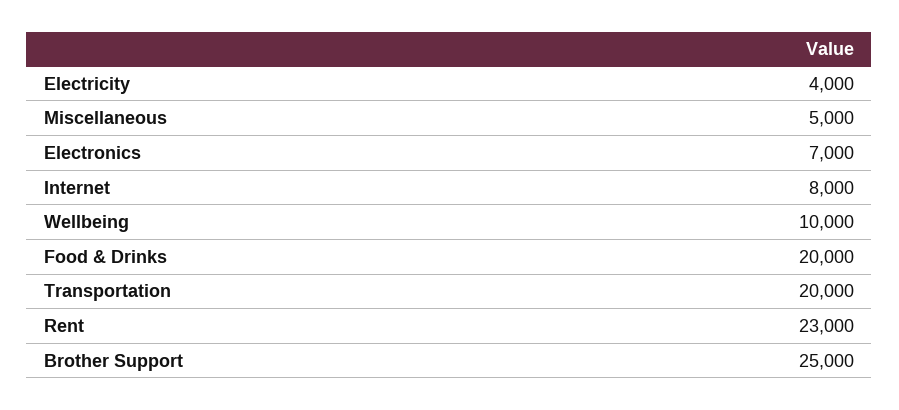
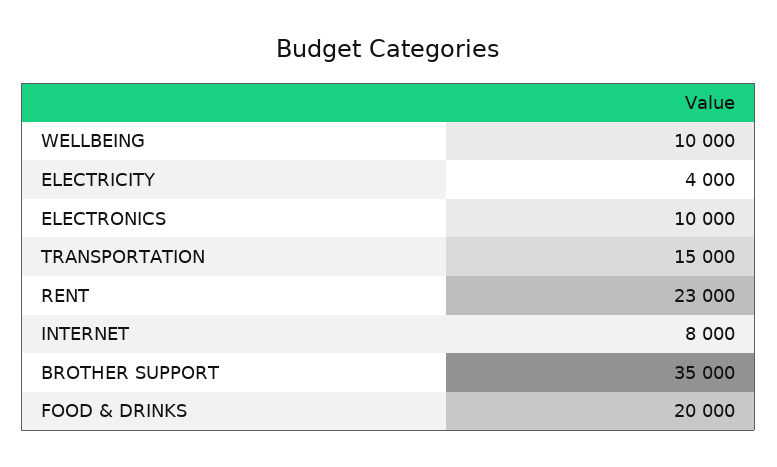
  {
    "Electricity": 4000,
-   "Miscellaneous": 5000,
-   "Electronics": 7000,
+   "Electronics": 10000,
    "Internet": 8000,
    "Wellbeing": 10000,
    "Food & Drinks": 20000,
-   "Transportation": 20000,
+   "Transportation": 15000,
    "Rent": 23000,
-   "Brother Support": 25000
+   "Brother Support": 35000
  }

